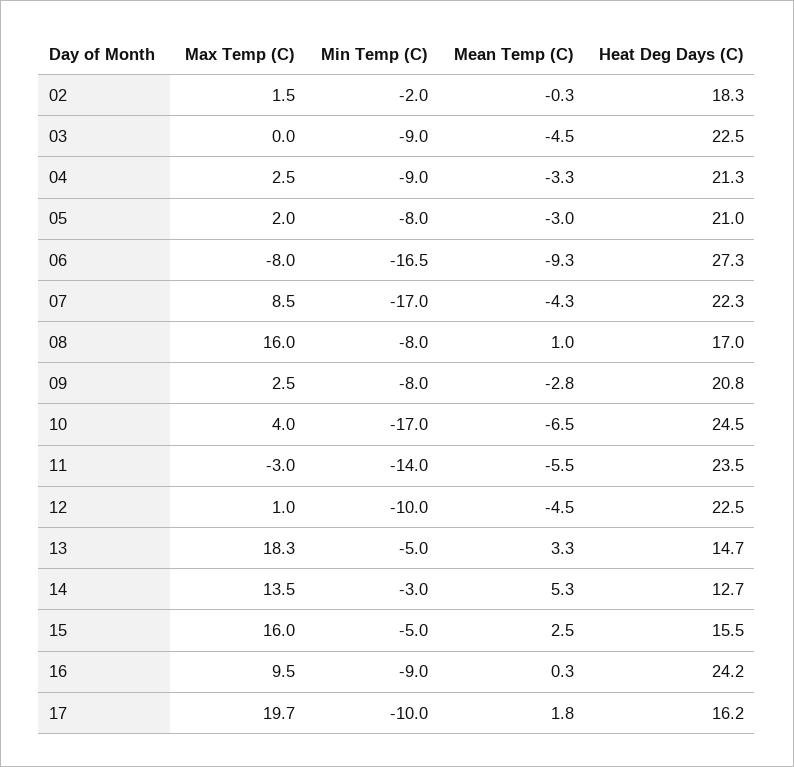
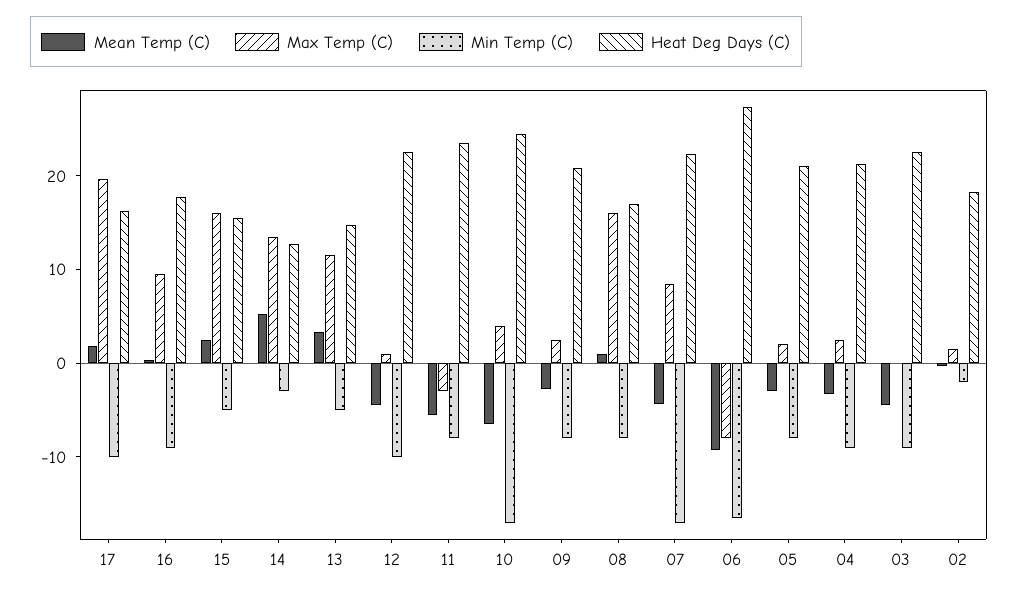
  {
    "Max Temp (C)": {
      "02": 1.5,
      "03": 0,
      "04": 2.5,
      "05": 2,
      "06": -8,
      "07": 8.5,
      "08": 16,
      "09": 2.5,
      "10": 4,
      "11": -3,
      "12": 1,
-     "13": 18.3,
+     "13": 12,
      "14": 13.5,
      "15": 16,
      "16": 9.5,
      "17": 19.7
    },
    "Min Temp (C)": {
      "02": -2,
      "03": -9,
      "04": -9,
      "05": -8,
      "06": -16.5,
      "07": -17,
      "08": -8,
      "09": -8,
      "10": -17,
-     "11": -14,
+     "11": -8,
      "12": -10,
      "13": -5,
      "14": -3,
      "15": -5,
      "16": -9,
      "17": -10
    },
    "Mean Temp (C)": {
      "02": -0.3,
      "03": -4.5,
      "04": -3.3,
      "05": -3,
      "06": -9.3,
      "07": -4.3,
      "08": 1,
      "09": -2.8,
      "10": -6.5,
      "11": -5.5,
      "12": -4.5,
      "13": 3.3,
      "14": 5.3,
      "15": 2.5,
      "16": 0.3,
      "17": 1.8
    },
    "Heat Deg Days (C)": {
      "02": 18.3,
      "03": 22.5,
      "04": 21.3,
      "05": 21,
      "06": 27.3,
      "07": 22.3,
      "08": 17,
      "09": 20.8,
      "10": 24.5,
      "11": 23.5,
      "12": 22.5,
      "13": 14.7,
      "14": 12.7,
      "15": 15.5,
-     "16": 24.2,
+     "16": 18,
      "17": 16.2
    }
  }

